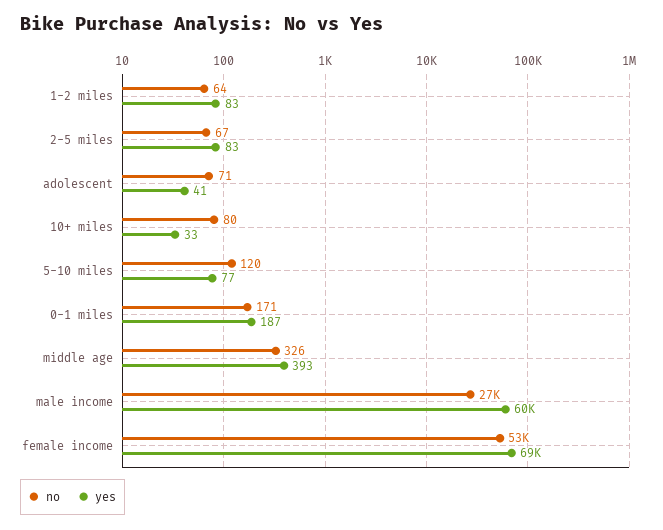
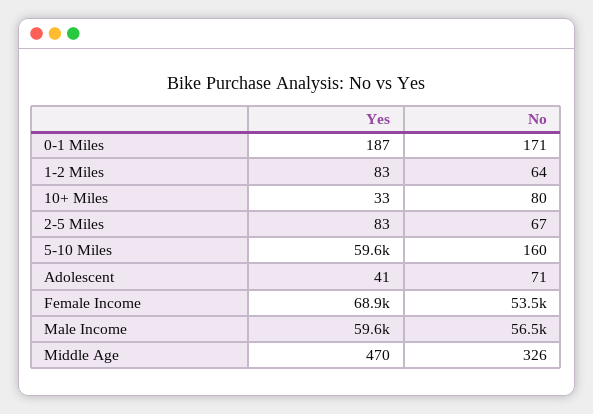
  {
    "no": {
      "1-2 miles": 64,
      "2-5 miles": 67,
      "adolescent": 71,
      "10+ miles": 80,
-     "5-10 miles": 120,
+     "5-10 miles": 160,
      "0-1 miles": 171,
      "middle age": 326,
-     "male income": 27000,
+     "male income": 56500,
      "female income": 53500
    },
    "yes": {
      "1-2 miles": 83,
      "2-5 miles": 83,
      "adolescent": 41,
      "10+ miles": 33,
-     "5-10 miles": 77,
+     "5-10 miles": 59600,
      "0-1 miles": 187,
-     "middle age": 393,
+     "middle age": 470,
      "male income": 59600,
      "female income": 68900
    }
  }

